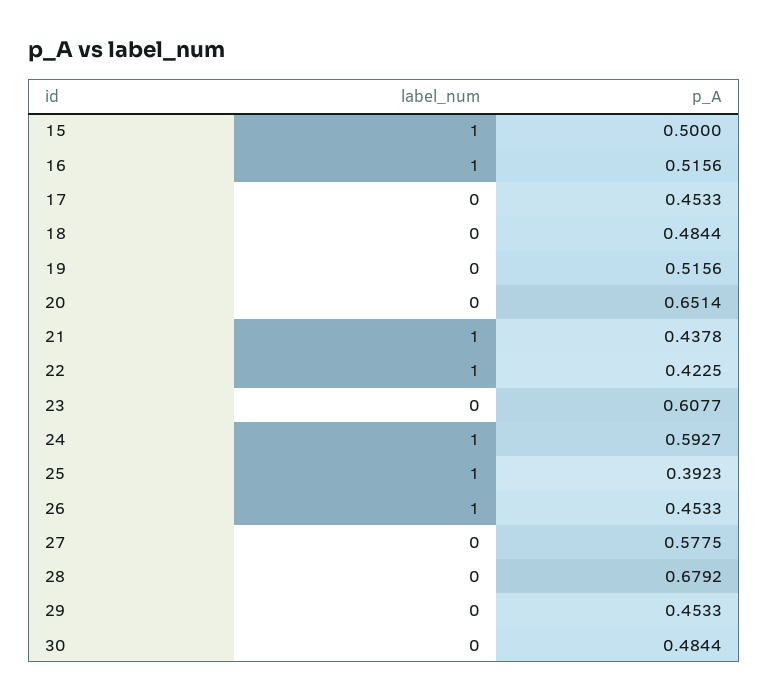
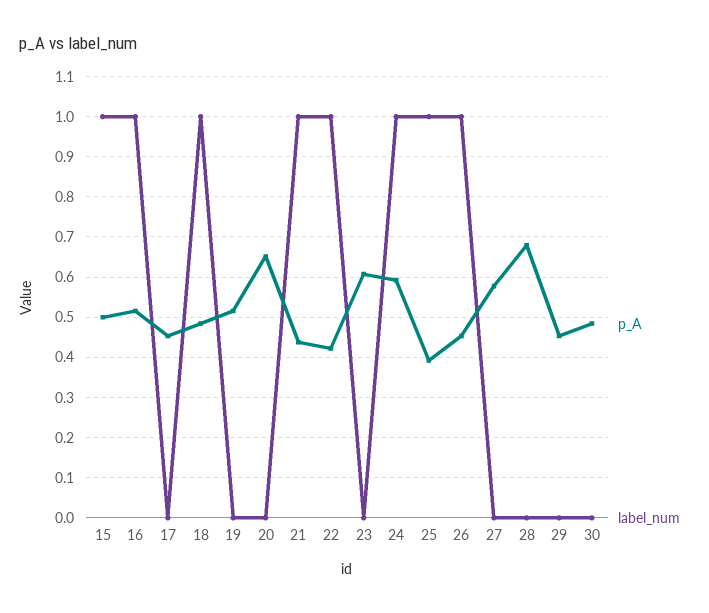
  {
    "label_num": {
      "15": 1,
      "16": 1,
      "17": 0,
-     "18": 0,
+     "18": 1,
      "19": 0,
      "20": 0,
      "21": 1,
      "22": 1,
      "23": 0,
      "24": 1,
      "25": 1,
      "26": 1,
      "27": 0,
      "28": 0,
      "29": 0,
      "30": 0
    },
    "p_A": {
      "15": 0.5,
      "16": 0.5156,
      "17": 0.4533,
      "18": 0.4844,
      "19": 0.5156,
      "20": 0.6514,
      "21": 0.4378,
      "22": 0.4225,
      "23": 0.6077,
      "24": 0.5927,
      "25": 0.3923,
      "26": 0.4533,
      "27": 0.5775,
      "28": 0.6792,
      "29": 0.4533,
      "30": 0.4844
    }
  }

